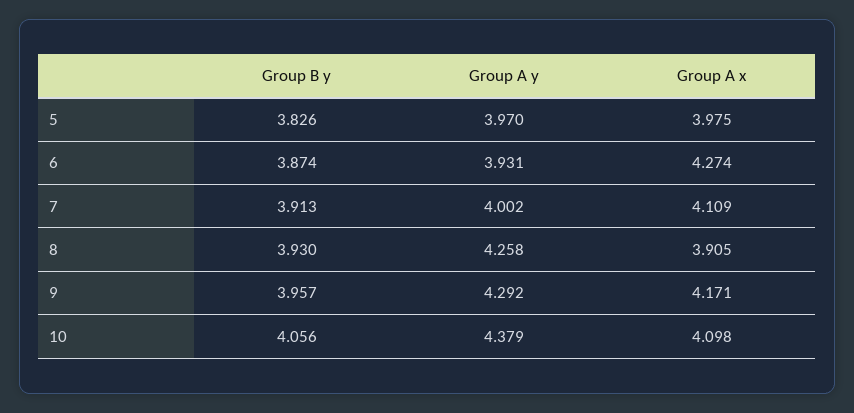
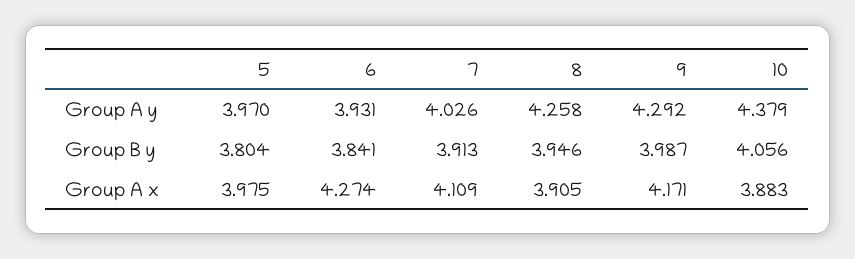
  {
    "Group B y": {
-     "5": 3.826,
+     "5": 3.804,
-     "6": 3.874,
+     "6": 3.841,
      "7": 3.913,
-     "8": 3.93,
+     "8": 3.946,
-     "9": 3.957,
+     "9": 3.987,
      "10": 4.056
    },
    "Group A y": {
      "5": 3.97,
      "6": 3.931,
-     "7": 4.002,
+     "7": 4.026,
      "8": 4.258,
      "9": 4.292,
      "10": 4.379
    },
    "Group A x": {
      "5": 3.975,
      "6": 4.274,
      "7": 4.109,
      "8": 3.905,
      "9": 4.171,
-     "10": 4.098
+     "10": 3.883
    }
  }

